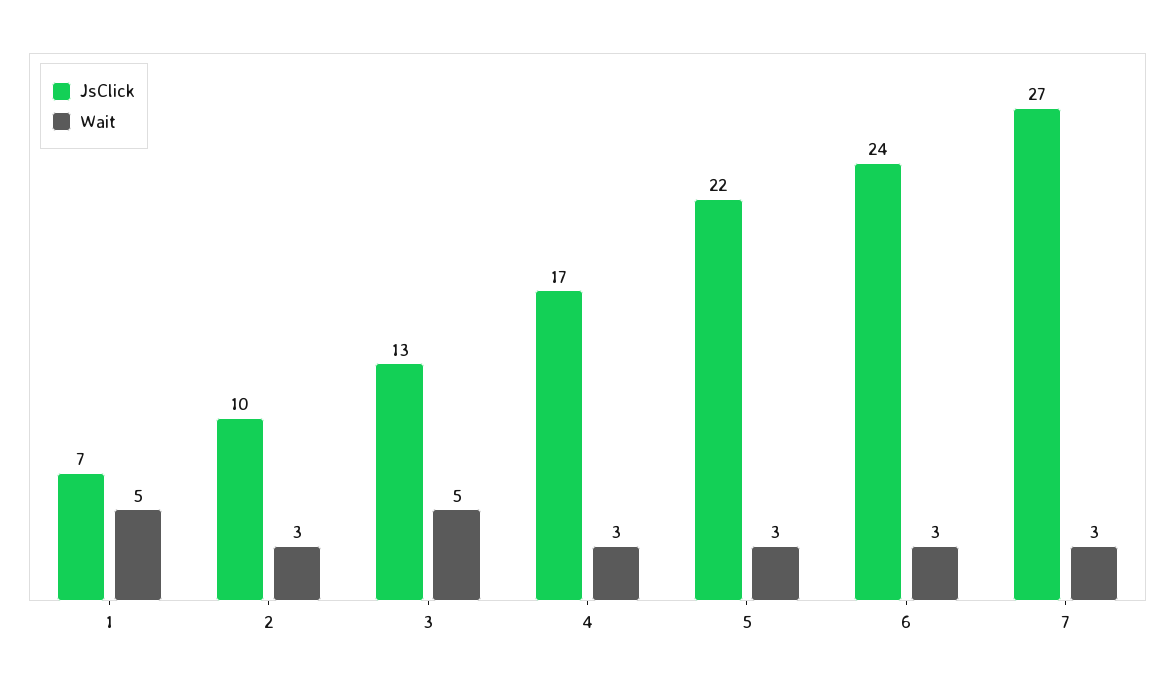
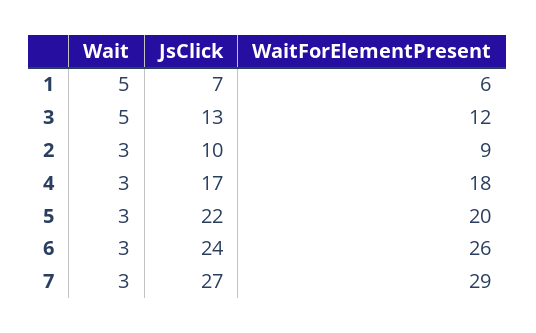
  {
    "JsClick": {
      "1": 7,
      "2": 10,
      "3": 13,
      "4": 17,
      "5": 22,
      "6": 24,
      "7": 27
    },
    "Wait": {
      "1": 5,
      "2": 3,
      "3": 5,
      "4": 3,
      "5": 3,
      "6": 3,
      "7": 3
-   }
+   },
+   "WaitForElementPresent": {
+     "1": 6,
+     "3": 12,
+     "2": 9,
+     "4": 18,
+     "5": 20,
+     "6": 26,
+     "7": 29
+   }
  }

